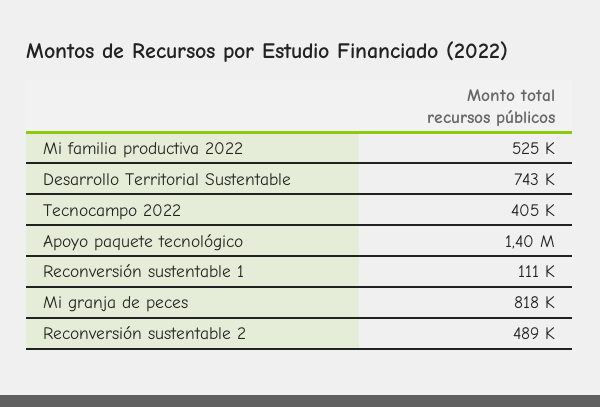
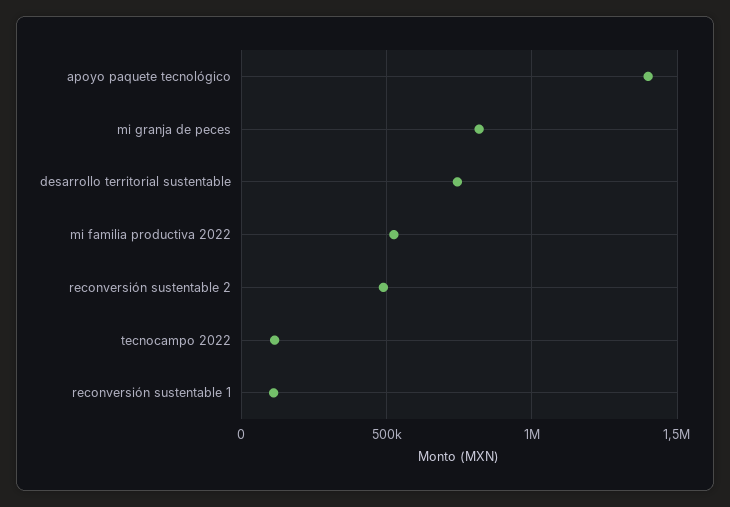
  {
    "Mi familia productiva 2022": 525000,
    "Desarrollo Territorial Sustentable": 743000,
-   "Tecnocampo 2022": 405000,
+   "Tecnocampo 2022": 100000,
    "Apoyo paquete tecnológico": 1400000,
    "Reconversión sustentable 1": 111000,
    "Mi granja de peces": 818000,
    "Reconversión sustentable 2": 489000
  }

